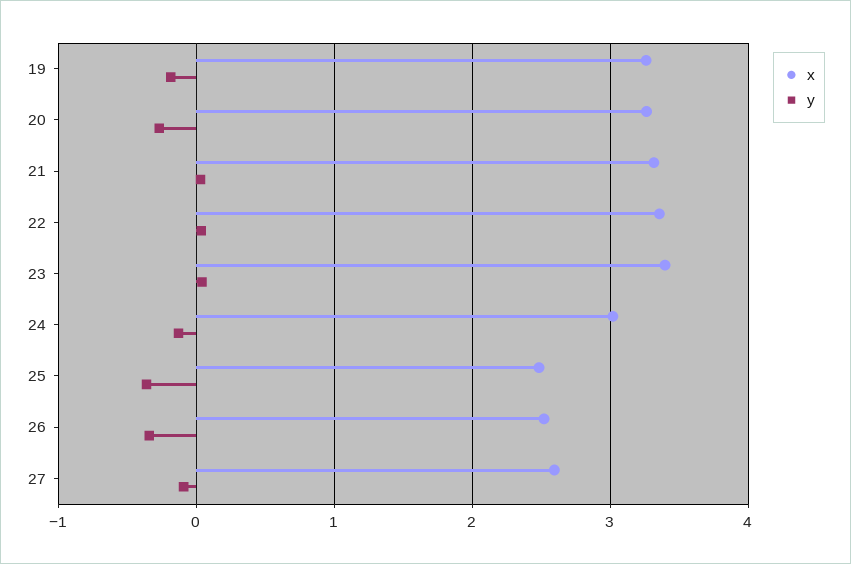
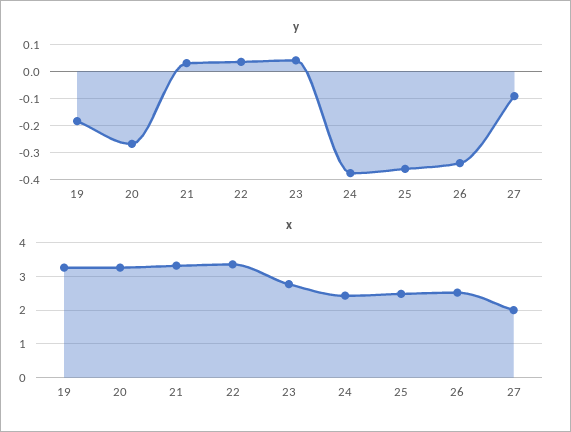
  {
    "x": {
      "19": 3.3,
      "20": 3.3,
      "21": 3.3,
      "22": 3.4,
-     "23": 3.4,
+     "23": 2.8,
-     "24": 3,
+     "24": 2.4,
      "25": 2.5,
      "26": 2.5,
-     "27": 2.6
+     "27": 2
    },
    "y": {
      "19": -0.175,
      "20": -0.275,
      "21": 0.025,
      "22": 0.025,
      "23": 0.05,
-     "24": -0.1,
+     "24": -0.375,
      "25": -0.35,
      "26": -0.35,
      "27": -0.1
    }
  }

